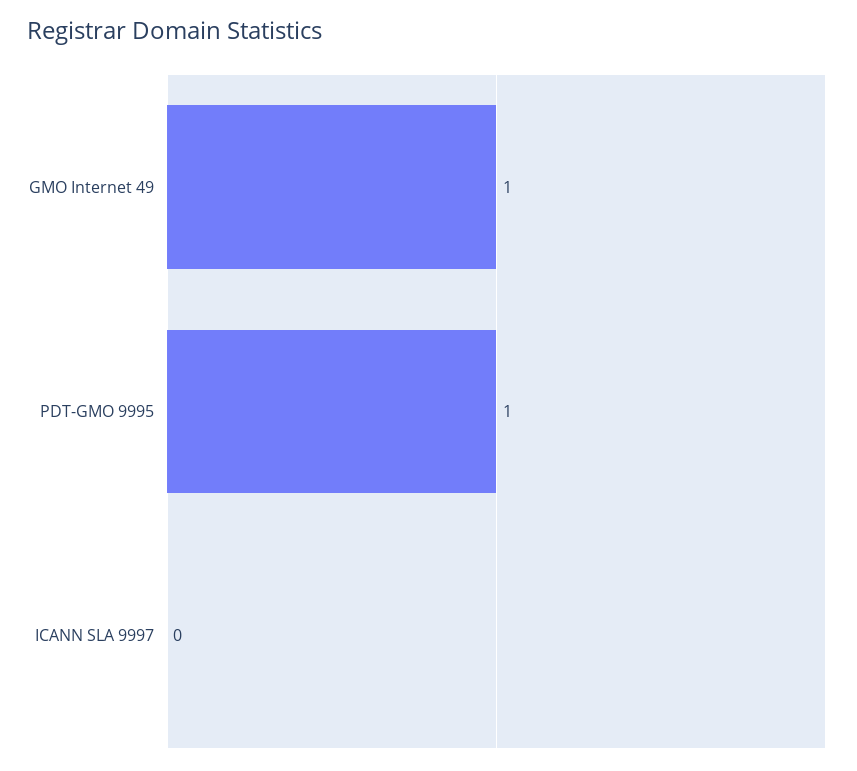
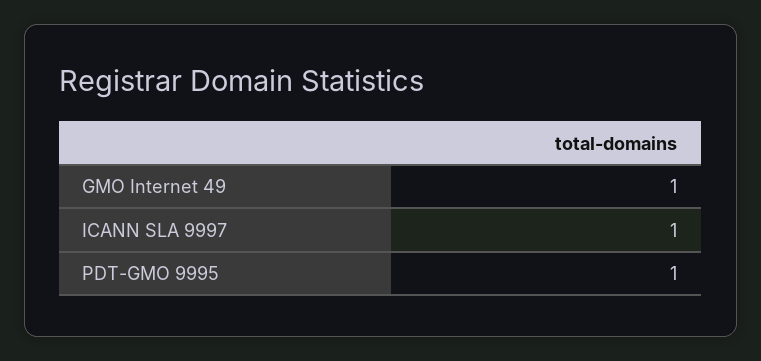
  {
    "GMO Internet 49": 1,
    "PDT-GMO 9995": 1,
-   "ICANN SLA 9997": 0
+   "ICANN SLA 9997": 1
  }

